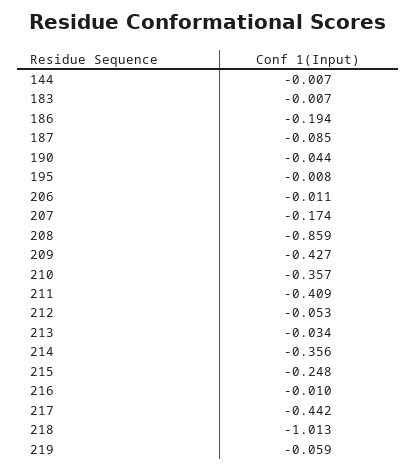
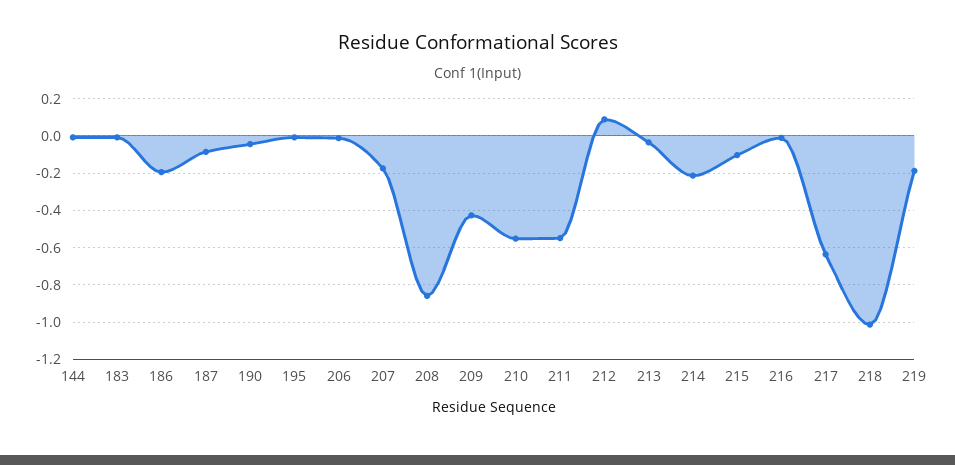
  {
    "144": -0.007,
    "183": -0.007,
    "186": -0.194,
    "187": -0.085,
    "190": -0.044,
    "195": -0.008,
    "206": -0.011,
    "207": -0.174,
    "208": -0.859,
    "209": -0.427,
-   "210": -0.357,
+   "210": -0.55,
-   "211": -0.409,
+   "211": -0.55,
-   "212": -0.053,
+   "212": 0.1,
    "213": -0.034,
-   "214": -0.356,
+   "214": -0.2,
-   "215": -0.248,
+   "215": -0.1,
    "216": -0.01,
-   "217": -0.442,
+   "217": -0.65,
    "218": -1.013,
-   "219": -0.059
+   "219": -0.2
  }

